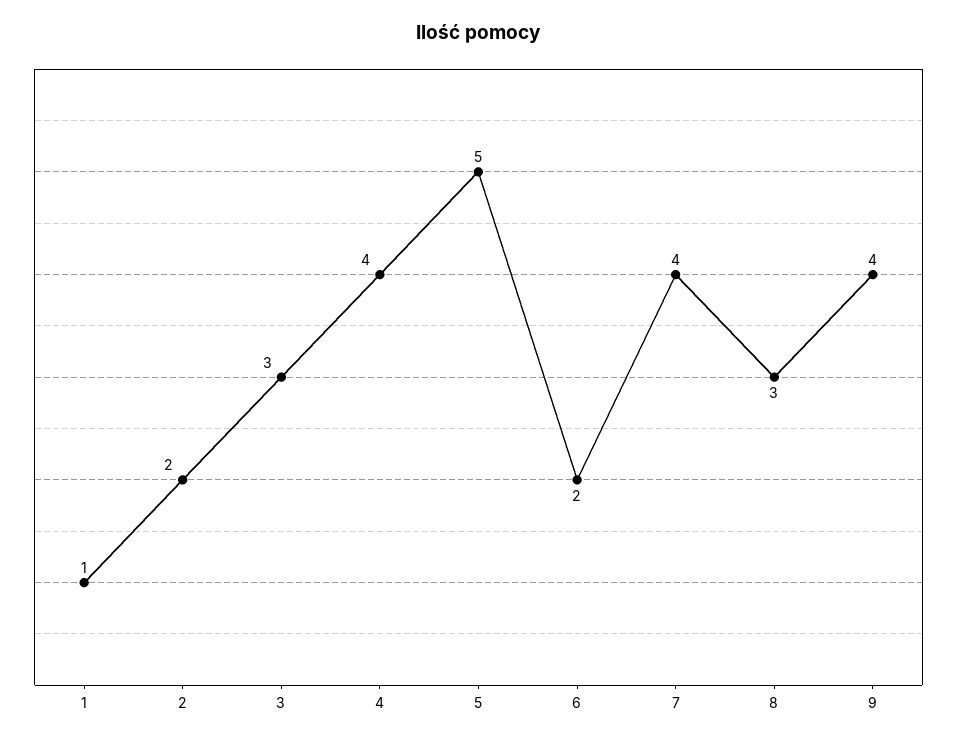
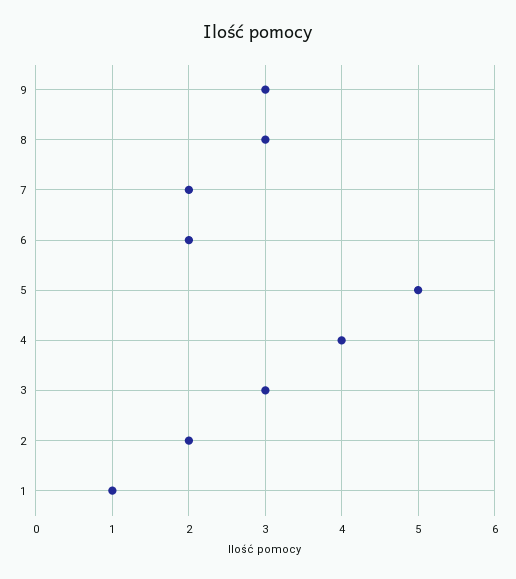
  {
    "1": 1,
    "2": 2,
    "3": 3,
    "4": 4,
    "5": 5,
    "6": 2,
-   "7": 4,
+   "7": 2,
    "8": 3,
-   "9": 4
+   "9": 3
  }

